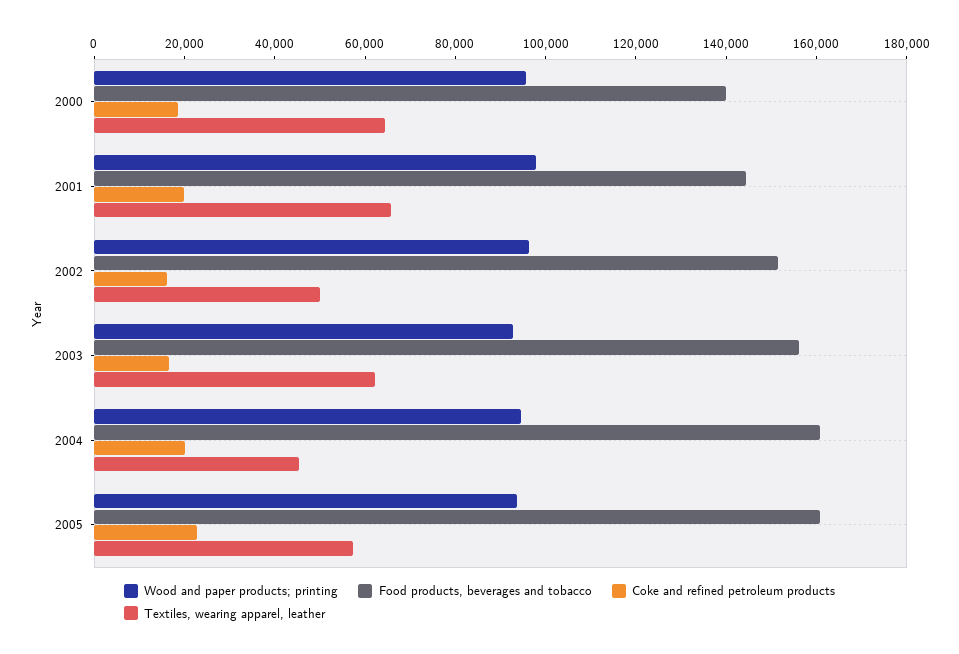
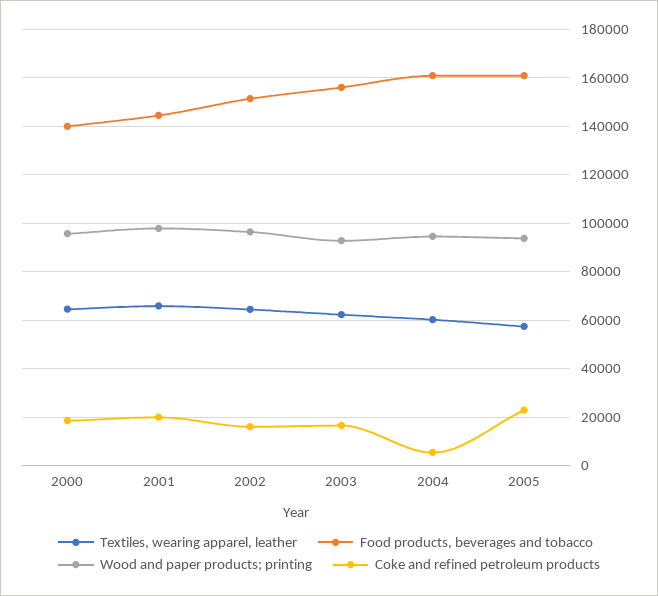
  {
    "Wood and paper products; printing": {
      "2000": 95000,
      "2001": 97500,
      "2002": 97500,
      "2003": 92500,
      "2004": 95000,
      "2005": 95000
    },
    "Food products, beverages and tobacco": {
      "2000": 140000,
      "2001": 145000,
      "2002": 152500,
      "2003": 155000,
      "2004": 160000,
      "2005": 160000
    },
    "Coke and refined petroleum products": {
      "2000": 17500,
      "2001": 20000,
      "2002": 15000,
      "2003": 17500,
-     "2004": 20000,
+     "2004": 5000,
      "2005": 22500
    },
    "Textiles, wearing apparel, leather": {
      "2000": 65000,
      "2001": 65000,
-     "2002": 50000,
+     "2002": 65000,
      "2003": 62500,
-     "2004": 45000,
+     "2004": 60000,
      "2005": 57500
    }
  }

